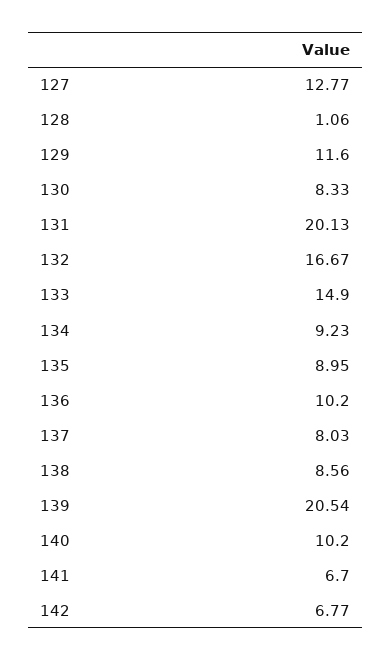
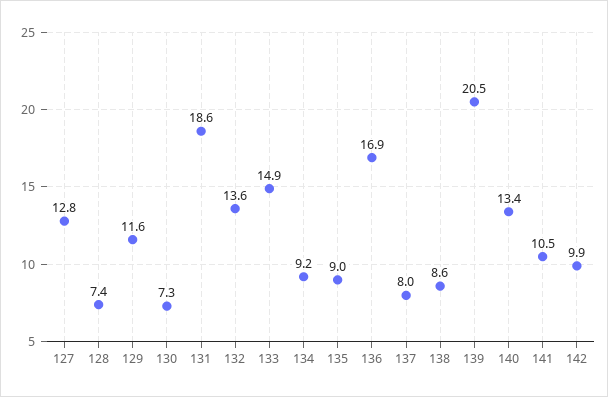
  {
    "127": 12.77,
-   "128": 1.06,
+   "128": 7.4,
    "129": 11.6,
-   "130": 8.33,
+   "130": 7.3,
-   "131": 20.13,
+   "131": 18.6,
-   "132": 16.67,
+   "132": 13.6,
    "133": 14.9,
    "134": 9.23,
    "135": 8.95,
-   "136": 10.2,
+   "136": 16.9,
    "137": 8.03,
    "138": 8.56,
    "139": 20.54,
-   "140": 10.2,
+   "140": 13.4,
-   "141": 6.7,
+   "141": 10.5,
-   "142": 6.77
+   "142": 9.9
  }

